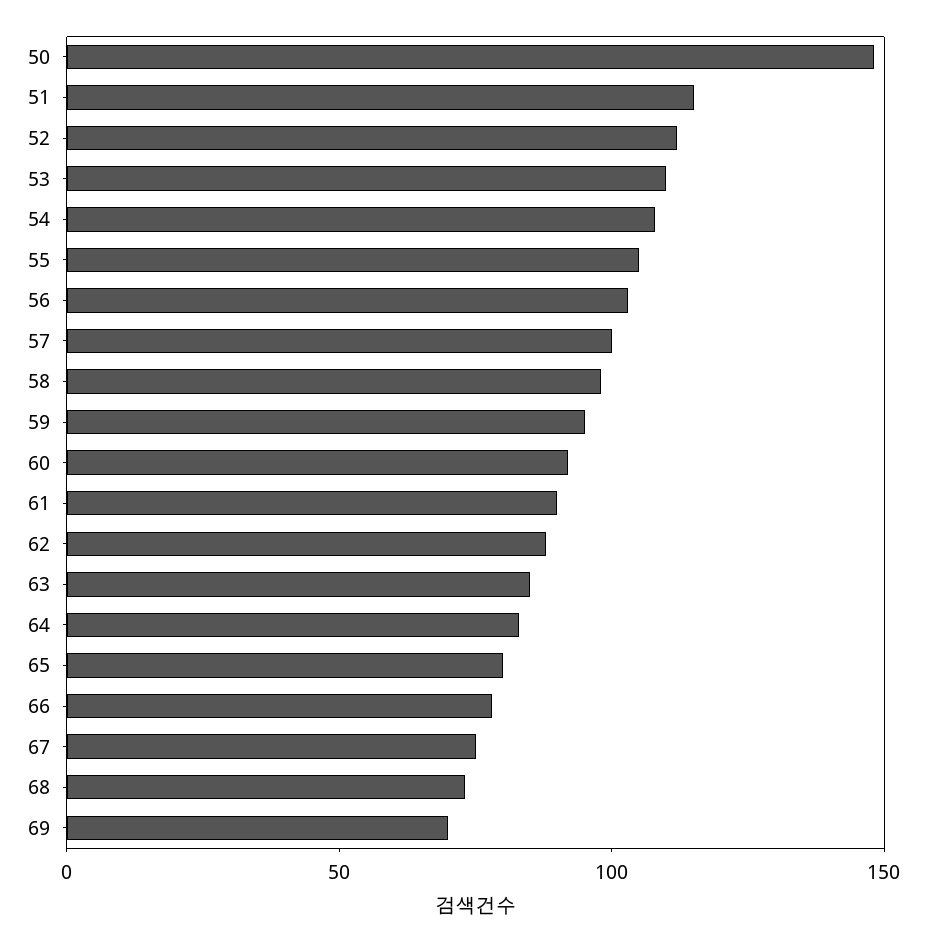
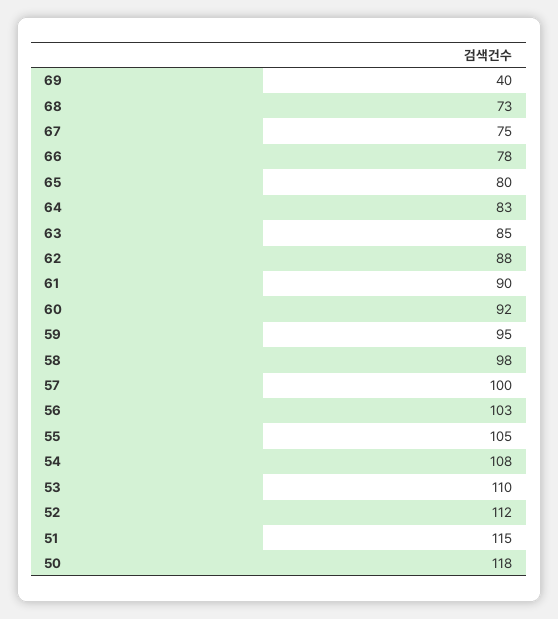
  {
-   "50": 150,
+   "50": 118,
    "51": 115,
    "52": 112,
    "53": 110,
    "54": 108,
    "55": 105,
    "56": 103,
    "57": 100,
    "58": 98,
    "59": 95,
    "60": 92,
    "61": 90,
    "62": 88,
    "63": 85,
    "64": 83,
    "65": 80,
    "66": 78,
    "67": 75,
    "68": 73,
-   "69": 70
+   "69": 40
  }

